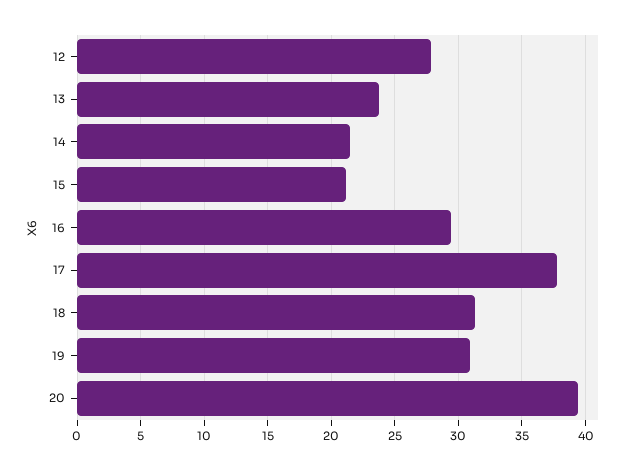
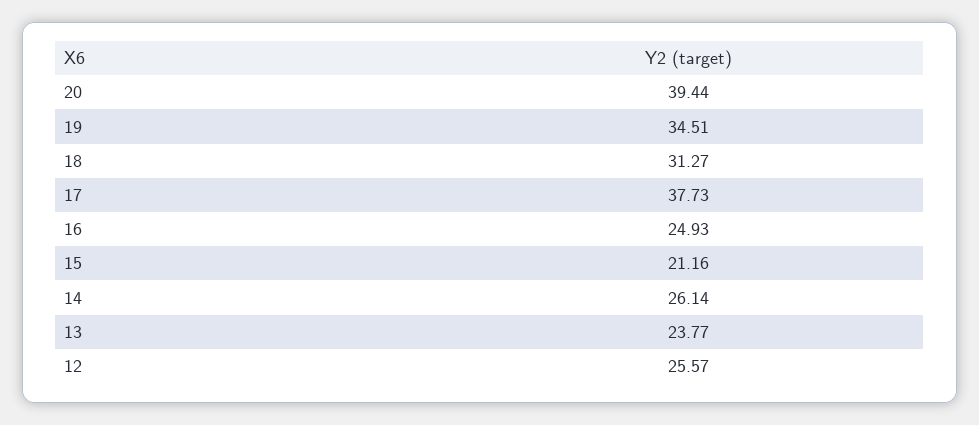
  {
-   "12": 28,
+   "12": 25.57,
    "13": 23.77,
-   "14": 21.5,
+   "14": 26.14,
    "15": 21.16,
-   "16": 29.5,
+   "16": 24.93,
    "17": 37.73,
    "18": 31.27,
-   "19": 31,
+   "19": 34.51,
    "20": 39.44
  }

